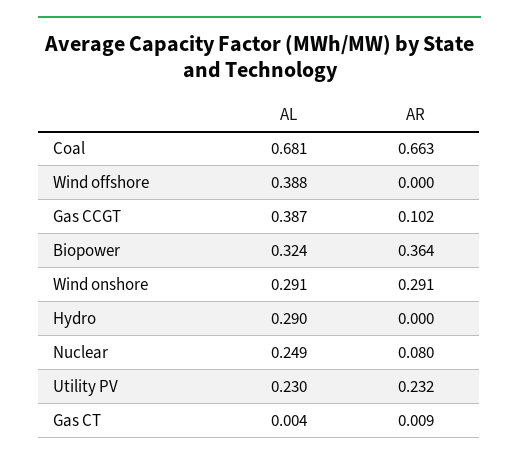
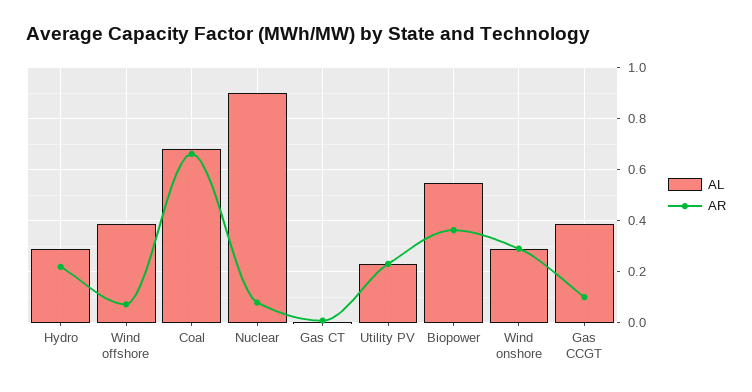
  {
    "AL": {
      "Coal": 0.681,
      "Wind offshore": 0.388,
      "Gas CCGT": 0.387,
-     "Biopower": 0.324,
+     "Biopower": 0.55,
      "Wind onshore": 0.291,
      "Hydro": 0.29,
-     "Nuclear": 0.249,
+     "Nuclear": 0.9,
      "Utility PV": 0.23,
      "Gas CT": 0.004
    },
    "AR": {
      "Coal": 0.663,
-     "Wind offshore": 0,
+     "Wind offshore": 0.075,
      "Gas CCGT": 0.102,
      "Biopower": 0.364,
      "Wind onshore": 0.291,
-     "Hydro": 0,
+     "Hydro": 0.225,
      "Nuclear": 0.08,
      "Utility PV": 0.232,
      "Gas CT": 0.009
    }
  }

